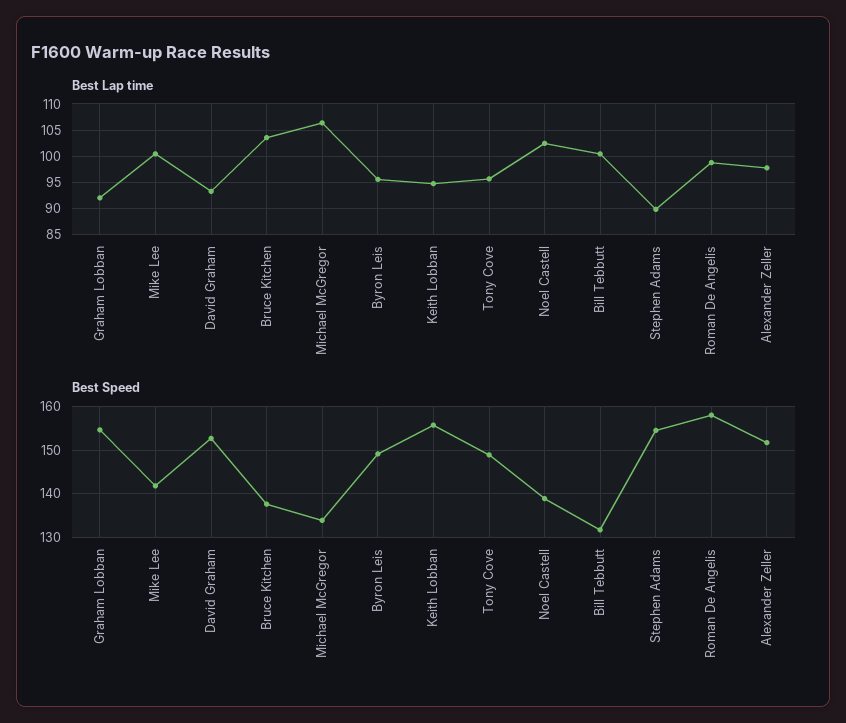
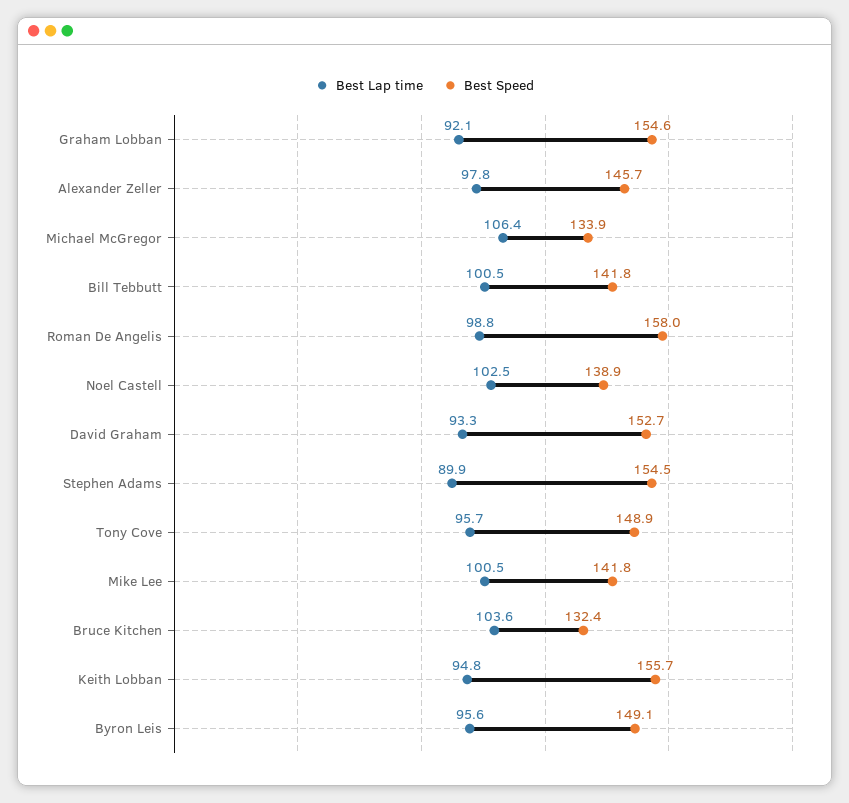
  {
    "Best Lap time": {
      "Graham Lobban": 92.1,
      "Mike Lee": 100.5,
      "David Graham": 93.3,
      "Bruce Kitchen": 103.6,
      "Michael McGregor": 106.4,
      "Byron Leis": 95.6,
      "Keith Lobban": 94.8,
      "Tony Cove": 95.7,
      "Noel Castell": 102.5,
      "Bill Tebbutt": 100.5,
      "Stephen Adams": 89.9,
      "Roman De Angelis": 98.8,
      "Alexander Zeller": 97.8
    },
    "Best Speed": {
      "Graham Lobban": 154.6,
      "Mike Lee": 141.8,
      "David Graham": 152.7,
-     "Bruce Kitchen": 138,
+     "Bruce Kitchen": 132.4,
      "Michael McGregor": 133.9,
      "Byron Leis": 149.1,
      "Keith Lobban": 155.7,
      "Tony Cove": 148.9,
      "Noel Castell": 138.9,
-     "Bill Tebbutt": 132,
+     "Bill Tebbutt": 141.8,
      "Stephen Adams": 154.5,
      "Roman De Angelis": 158,
-     "Alexander Zeller": 152
+     "Alexander Zeller": 145.7
    }
  }

